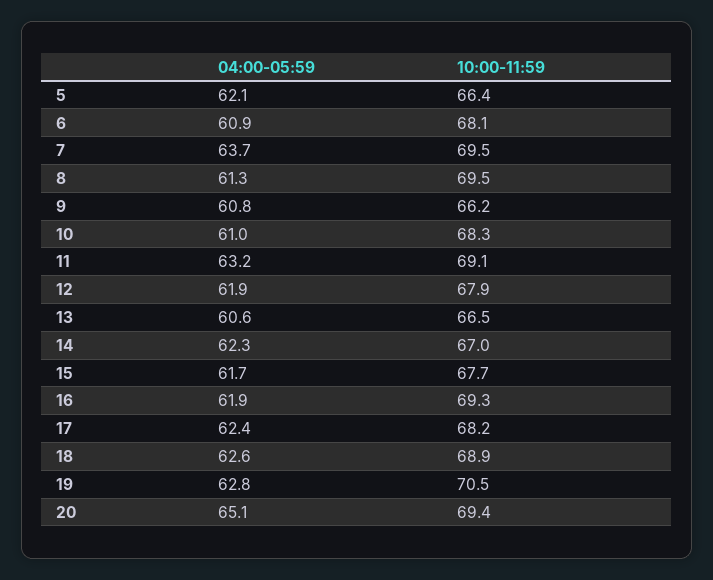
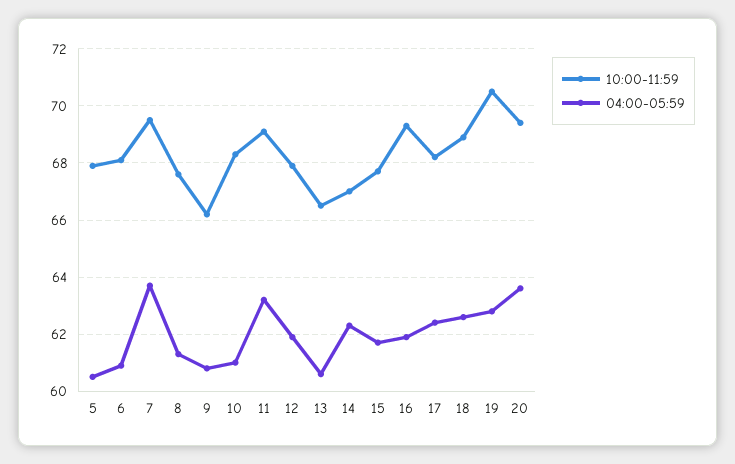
  {
    "04:00-05:59": {
-     "5": 62.1,
+     "5": 60.5,
      "6": 60.9,
      "7": 63.7,
      "8": 61.3,
      "9": 60.8,
      "10": 61,
      "11": 63.2,
      "12": 61.9,
      "13": 60.6,
      "14": 62.3,
      "15": 61.7,
      "16": 61.9,
      "17": 62.4,
      "18": 62.6,
      "19": 62.8,
-     "20": 65.1
+     "20": 63.5
    },
    "10:00-11:59": {
-     "5": 66.4,
+     "5": 68,
      "6": 68.1,
      "7": 69.5,
-     "8": 69.5,
+     "8": 67.5,
      "9": 66.2,
      "10": 68.3,
      "11": 69.1,
      "12": 67.9,
      "13": 66.5,
      "14": 67,
      "15": 67.7,
      "16": 69.3,
      "17": 68.2,
      "18": 68.9,
      "19": 70.5,
      "20": 69.4
    }
  }

